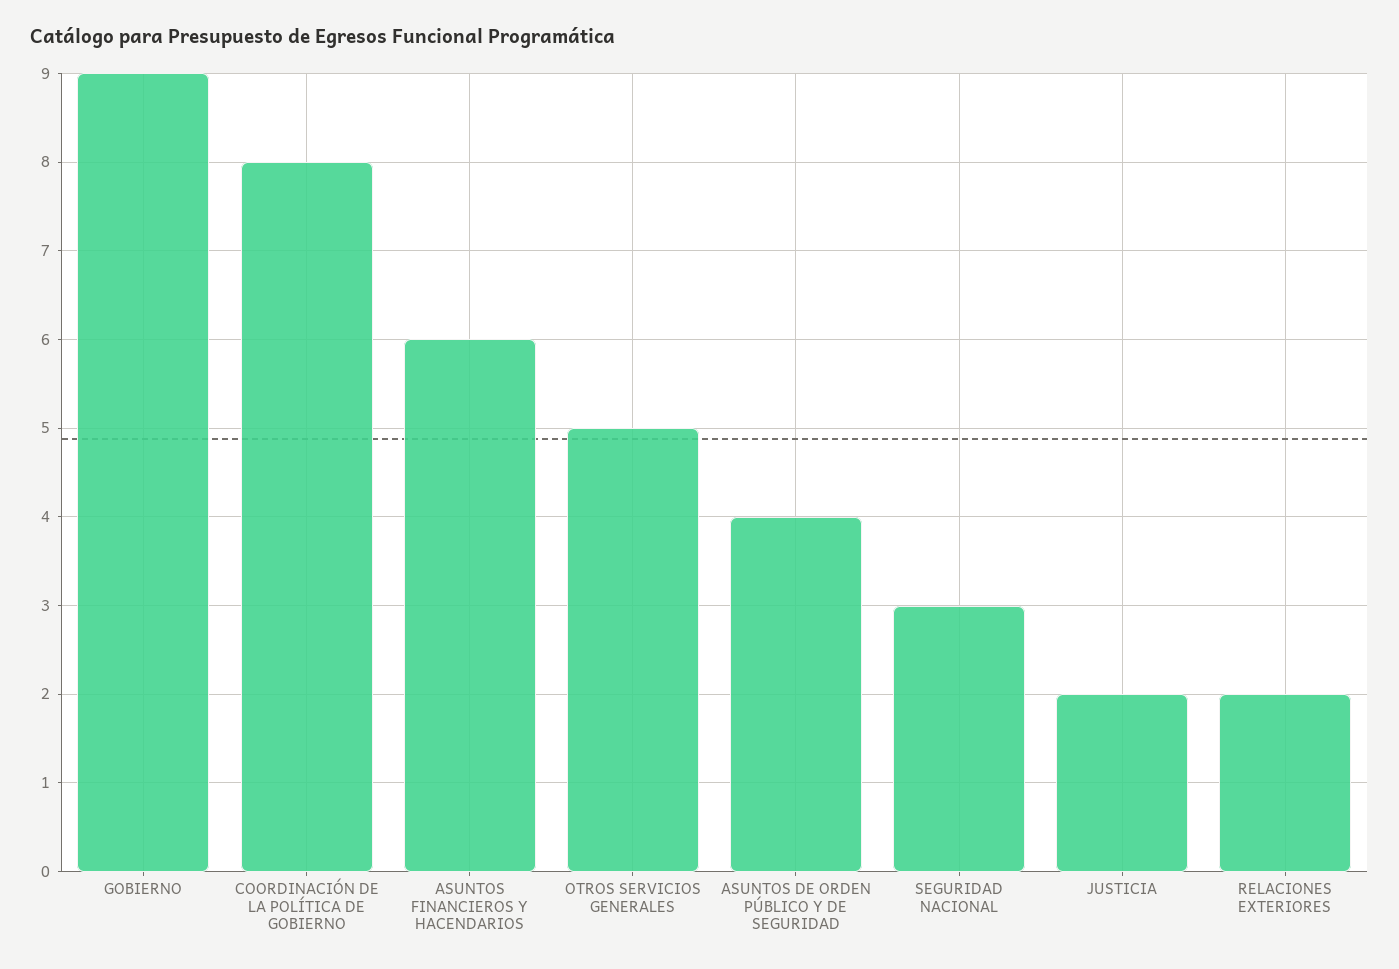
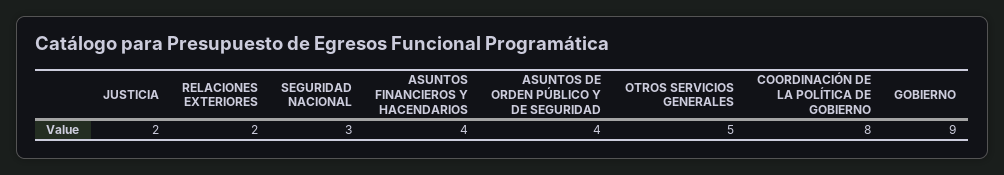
  {
    "GOBIERNO": 9,
    "COORDINACIÓN DE LA POLÍTICA DE GOBIERNO": 8,
-   "ASUNTOS FINANCIEROS Y HACENDARIOS": 6,
+   "ASUNTOS FINANCIEROS Y HACENDARIOS": 4,
    "OTROS SERVICIOS GENERALES": 5,
    "ASUNTOS DE ORDEN PÚBLICO Y DE SEGURIDAD": 4,
    "SEGURIDAD NACIONAL": 3,
    "JUSTICIA": 2,
    "RELACIONES EXTERIORES": 2
  }

